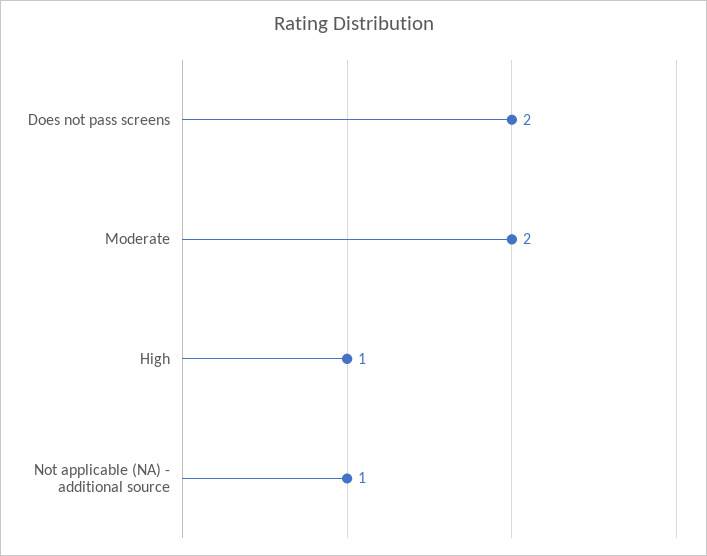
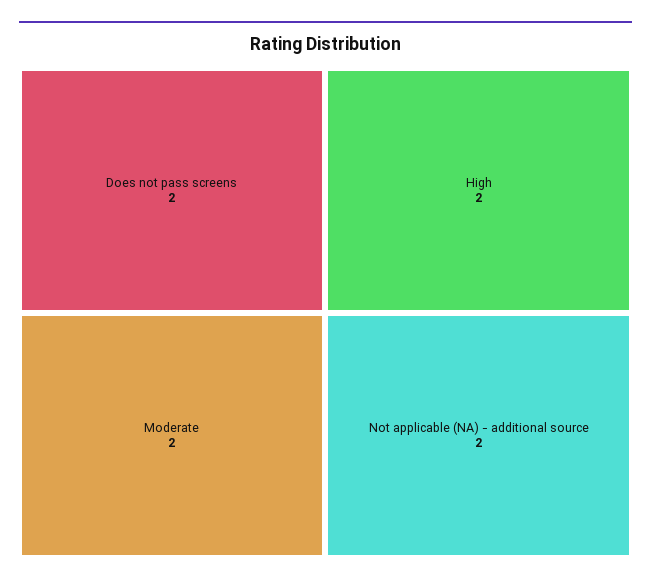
  {
    "Does not pass screens": 2,
    "Moderate": 2,
-   "High": 1,
+   "High": 2,
-   "Not applicable (NA) - additional source": 1
+   "Not applicable (NA) - additional source": 2
  }

